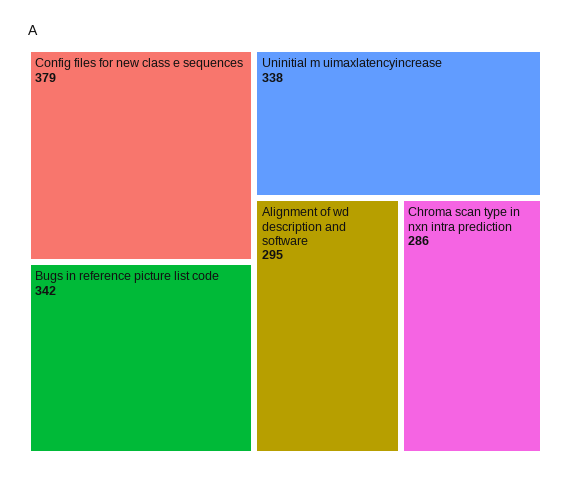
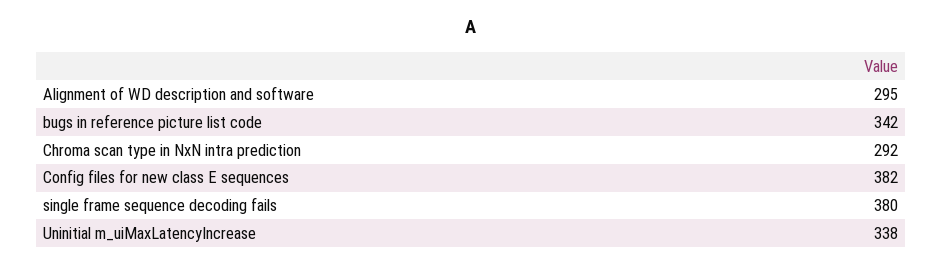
  {
-   "Config files for new class e sequences": 379,
+   "Config files for new class e sequences": 382,
    "Bugs in reference picture list code": 342,
    "Uninitial m uimaxlatencyincrease": 338,
    "Alignment of wd description and software": 295,
-   "Chroma scan type in nxn intra prediction": 286
+   "Chroma scan type in nxn intra prediction": 292,
+   "single frame sequence decoding fails": 380
  }

